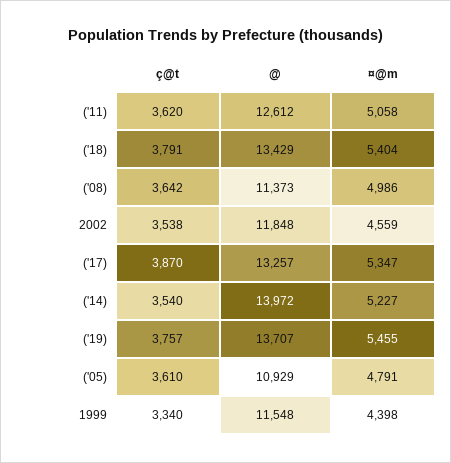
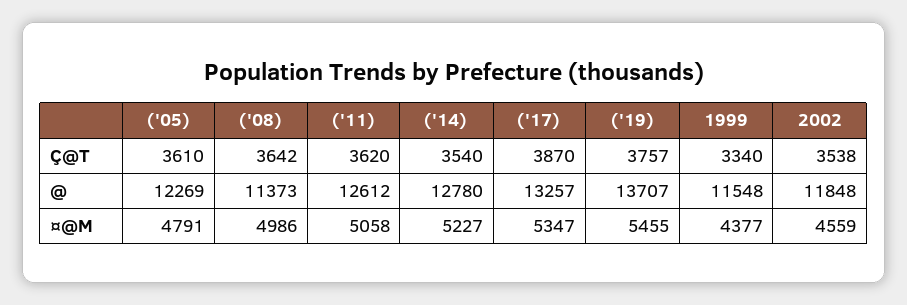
  {
    "ç@t": {
      "('11)": 3620,
-     "('18)": 3791,
      "('08)": 3642,
      "2002": 3538,
      "('17)": 3870,
      "('14)": 3540,
      "('19)": 3757,
      "('05)": 3610,
      "1999": 3340
    },
    "@": {
      "('11)": 12612,
-     "('18)": 13429,
      "('08)": 11373,
      "2002": 11848,
      "('17)": 13257,
-     "('14)": 13972,
+     "('14)": 12780,
      "('19)": 13707,
-     "('05)": 10929,
+     "('05)": 12269,
      "1999": 11548
    },
    "¤@m": {
      "('11)": 5058,
-     "('18)": 5404,
      "('08)": 4986,
      "2002": 4559,
      "('17)": 5347,
      "('14)": 5227,
      "('19)": 5455,
      "('05)": 4791,
-     "1999": 4398
+     "1999": 4377
    }
  }

